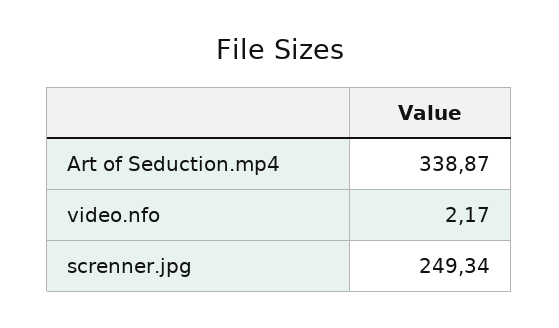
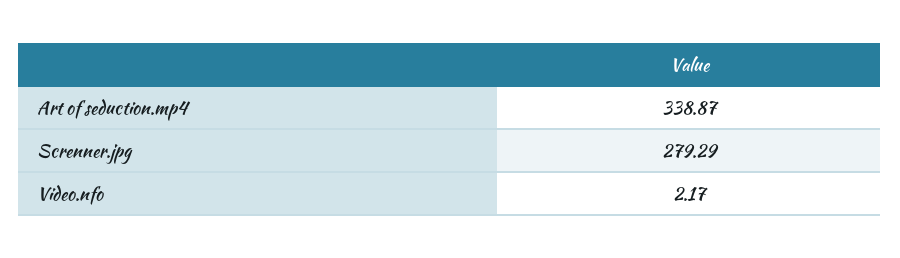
  {
    "Art of Seduction.mp4": 338.87,
    "video.nfo": 2.17,
-   "screnner.jpg": 249.34
+   "screnner.jpg": 279.29
  }

